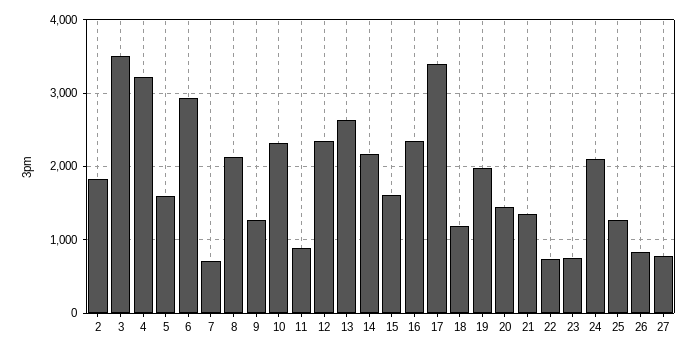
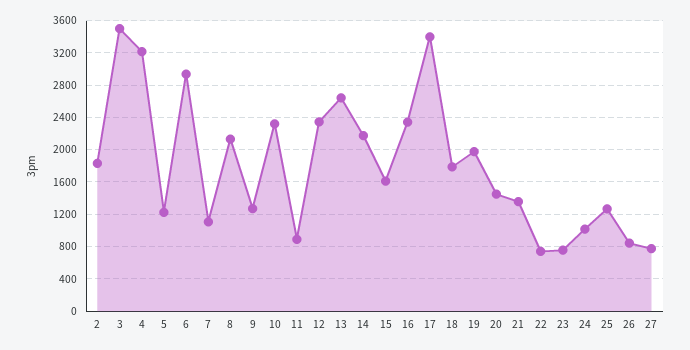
  {
    "2": 1800,
    "3": 3500,
    "4": 3200,
-   "5": 1600,
+   "5": 1200,
    "6": 2900,
-   "7": 700,
+   "7": 1100,
    "8": 2100,
    "9": 1300,
    "10": 2300,
    "11": 900,
    "12": 2300,
    "13": 2600,
    "14": 2200,
    "15": 1600,
    "16": 2300,
    "17": 3400,
-   "18": 1200,
+   "18": 1800,
    "19": 2000,
    "20": 1500,
    "21": 1400,
    "22": 700,
    "23": 800,
-   "24": 2100,
+   "24": 1000,
    "25": 1300,
    "26": 800,
    "27": 800
  }

